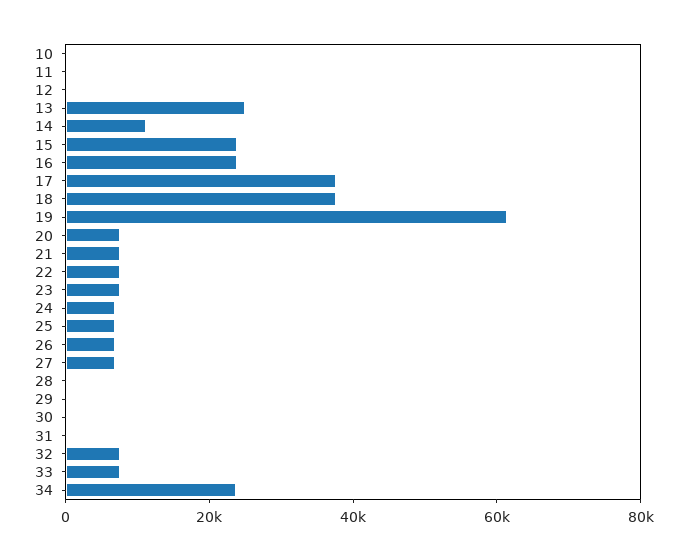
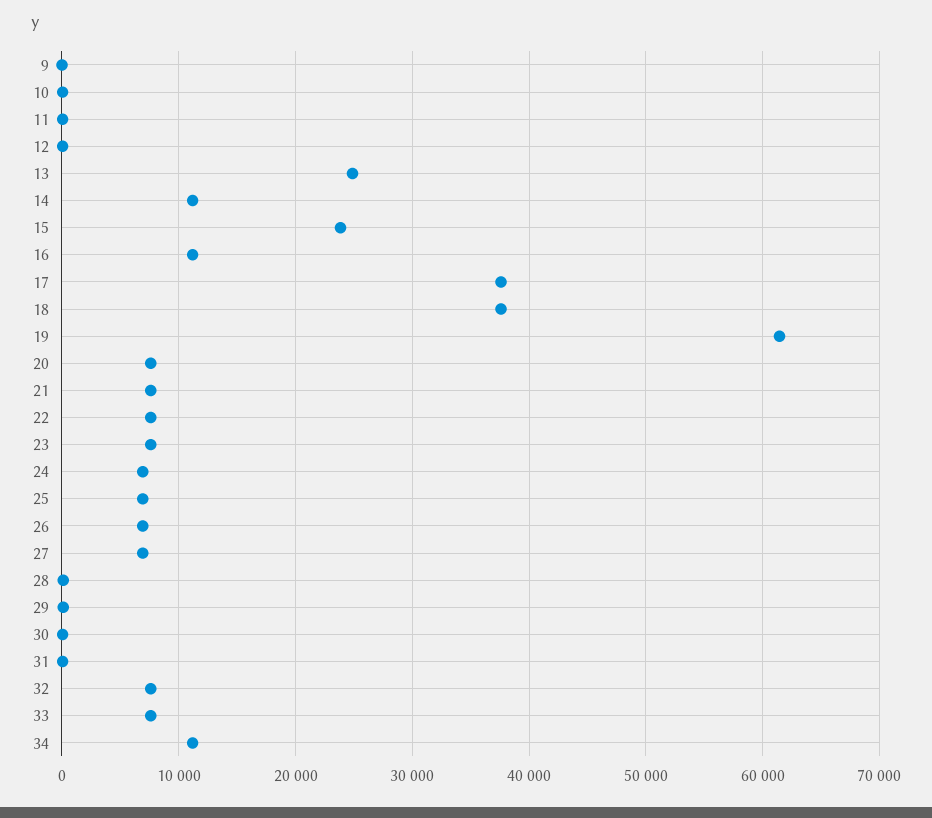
  {
    "10": 0,
    "11": 0,
    "12": 0,
    "13": 25000,
    "14": 11000,
    "15": 24000,
-   "16": 25000,
+   "16": 11000,
    "17": 38000,
    "18": 38000,
    "19": 61000,
    "20": 8000,
    "21": 8000,
    "22": 8000,
    "23": 8000,
    "24": 7000,
    "25": 7000,
    "26": 7000,
    "27": 7000,
    "28": 0,
    "29": 0,
    "30": 0,
    "31": 0,
    "32": 8000,
    "33": 8000,
-   "34": 25000
+   "34": 11000,
+   "9": 0
  }

